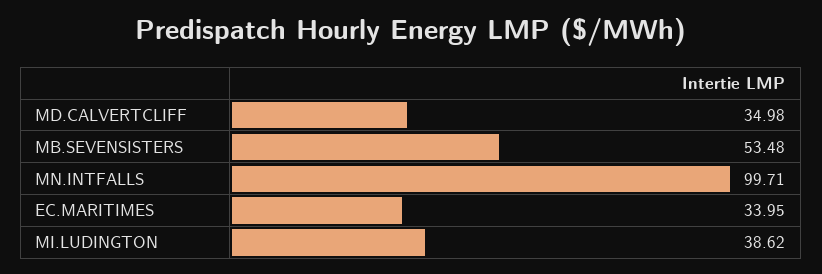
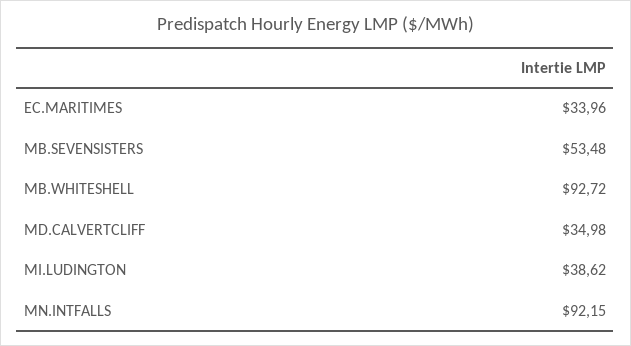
  {
    "MD.CALVERTCLIFF": 34.98,
    "MB.SEVENSISTERS": 53.48,
-   "MN.INTFALLS": 99.71,
+   "MN.INTFALLS": 92.15,
-   "EC.MARITIMES": 33.95,
+   "EC.MARITIMES": 33.96,
-   "MI.LUDINGTON": 38.62
+   "MI.LUDINGTON": 38.62,
+   "MB.WHITESHELL": 92.72
  }

